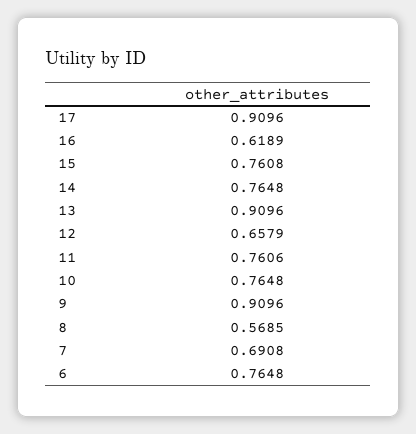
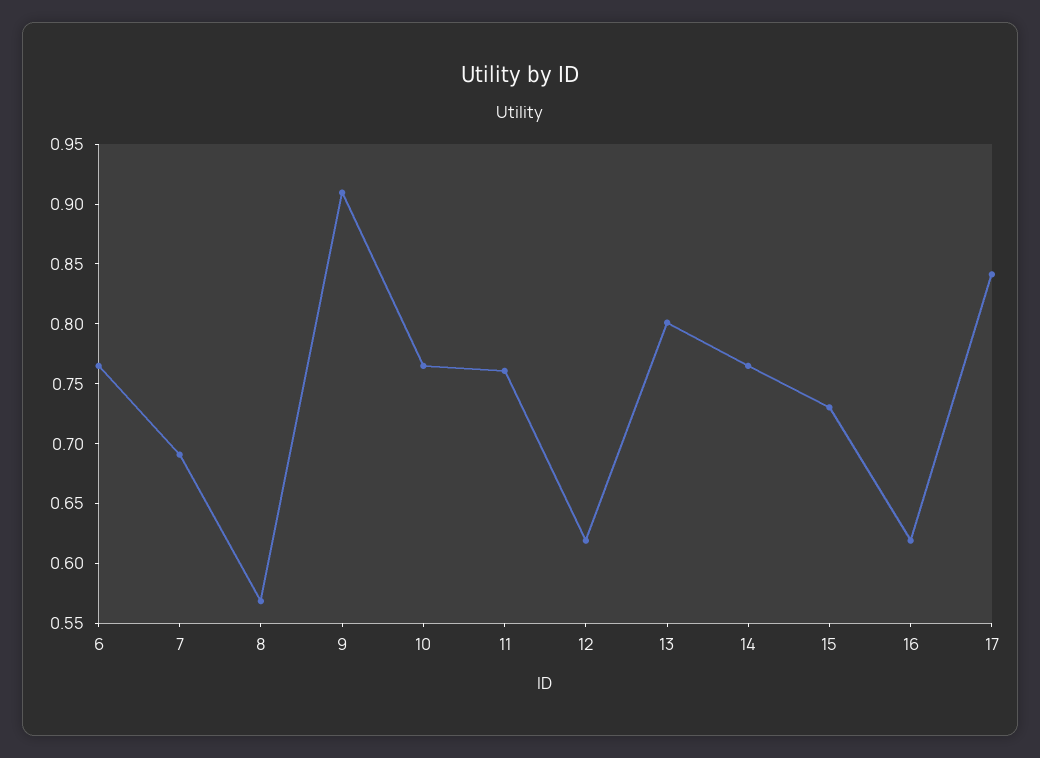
  {
-   "17": 0.9096,
+   "17": 0.84,
    "16": 0.6189,
-   "15": 0.7608,
+   "15": 0.73,
    "14": 0.7648,
-   "13": 0.9096,
+   "13": 0.8,
-   "12": 0.6579,
+   "12": 0.62,
    "11": 0.7606,
    "10": 0.7648,
    "9": 0.9096,
    "8": 0.5685,
    "7": 0.6908,
    "6": 0.7648
  }

